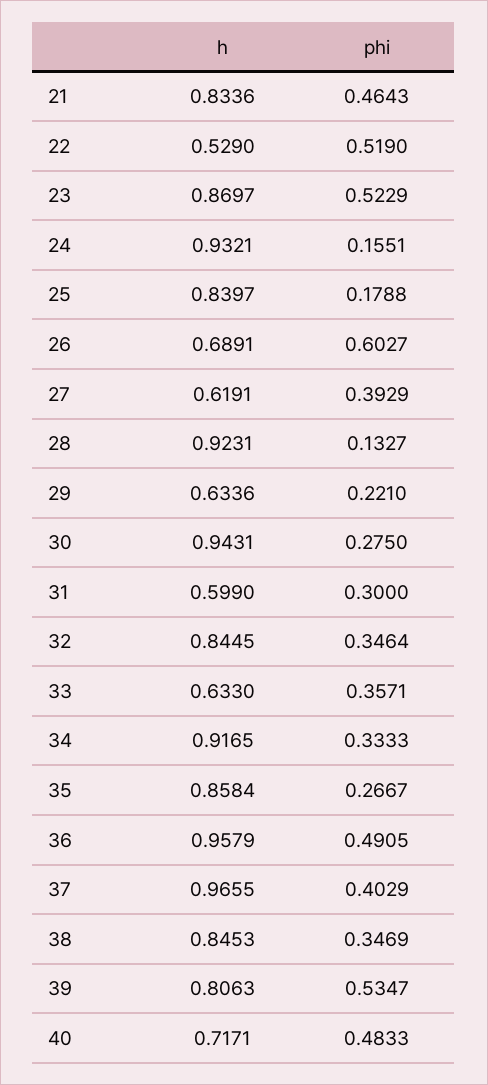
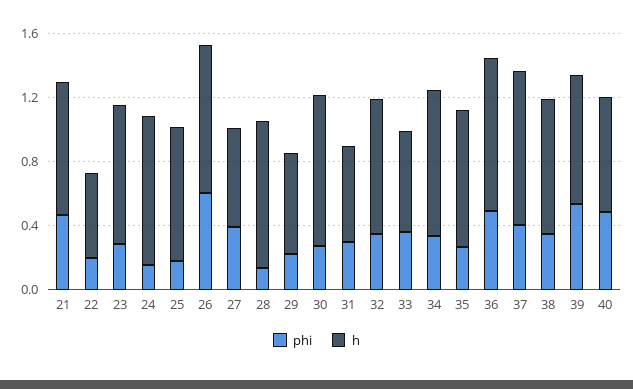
  {
    "h": {
      "21": 0.8336,
      "22": 0.529,
      "23": 0.8697,
      "24": 0.9321,
      "25": 0.8397,
-     "26": 0.6891,
+     "26": 0.9,
      "27": 0.6191,
      "28": 0.9231,
      "29": 0.6336,
      "30": 0.9431,
      "31": 0.599,
      "32": 0.8445,
      "33": 0.633,
      "34": 0.9165,
      "35": 0.8584,
      "36": 0.9579,
      "37": 0.9655,
      "38": 0.8453,
      "39": 0.8063,
      "40": 0.7171
    },
    "phi": {
      "21": 0.4643,
-     "22": 0.519,
+     "22": 0.2,
-     "23": 0.5229,
+     "23": 0.3,
      "24": 0.1551,
      "25": 0.1788,
      "26": 0.6027,
      "27": 0.3929,
      "28": 0.1327,
      "29": 0.221,
      "30": 0.275,
      "31": 0.3,
      "32": 0.3464,
      "33": 0.3571,
      "34": 0.3333,
      "35": 0.2667,
      "36": 0.4905,
      "37": 0.4029,
      "38": 0.3469,
      "39": 0.5347,
      "40": 0.4833
    }
  }

